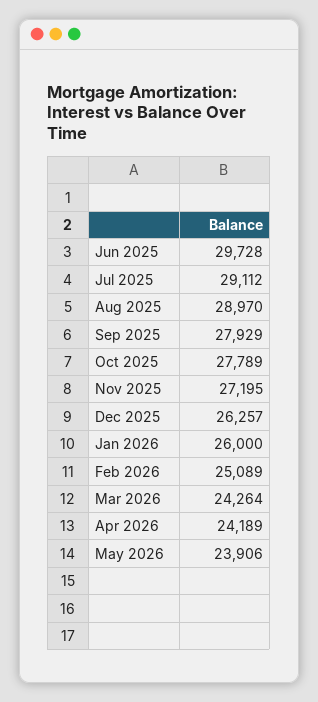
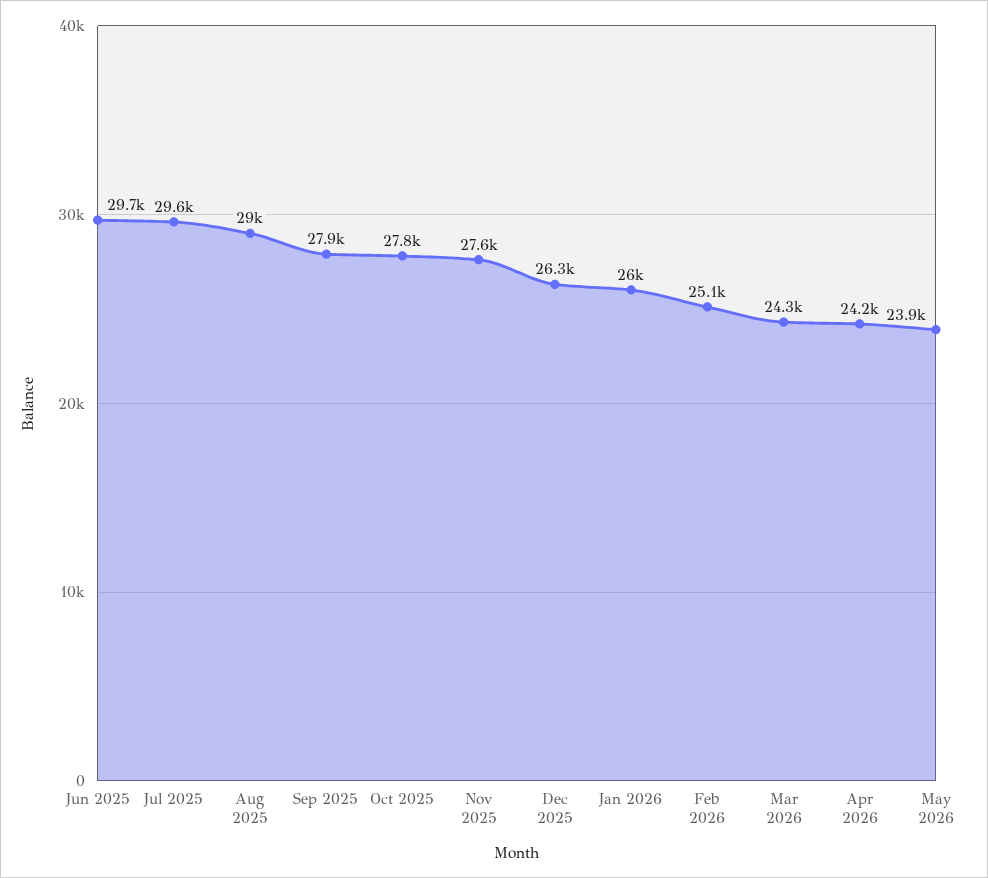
  {
    "Jun 2025": 29728,
-   "Jul 2025": 29112,
+   "Jul 2025": 29600,
    "Aug 2025": 28970,
    "Sep 2025": 27929,
    "Oct 2025": 27789,
-   "Nov 2025": 27195,
+   "Nov 2025": 27600,
    "Dec 2025": 26257,
    "Jan 2026": 26000,
    "Feb 2026": 25089,
    "Mar 2026": 24264,
    "Apr 2026": 24189,
    "May 2026": 23906
  }

